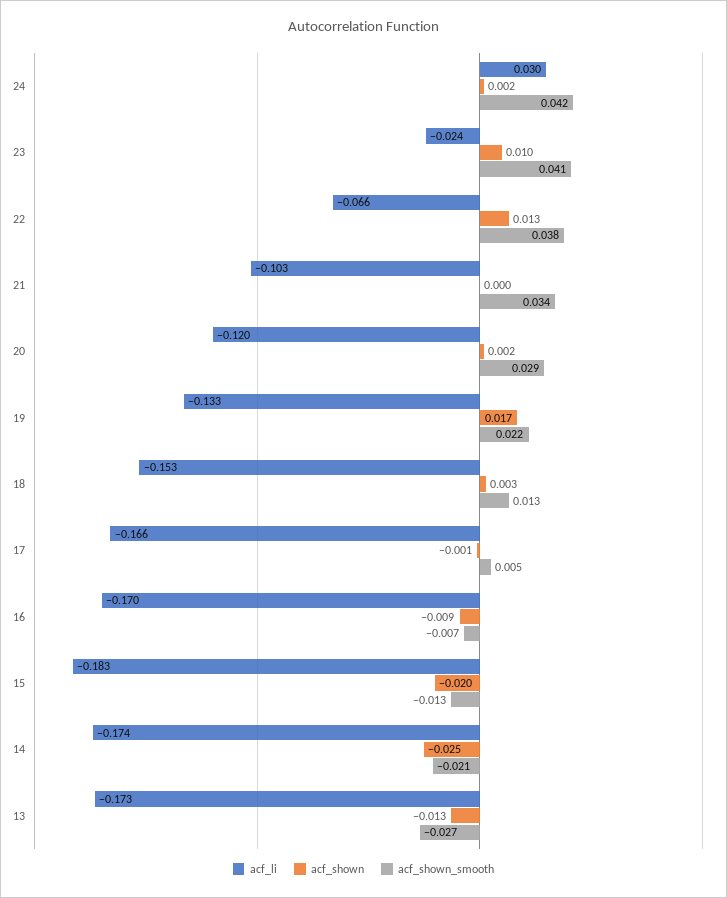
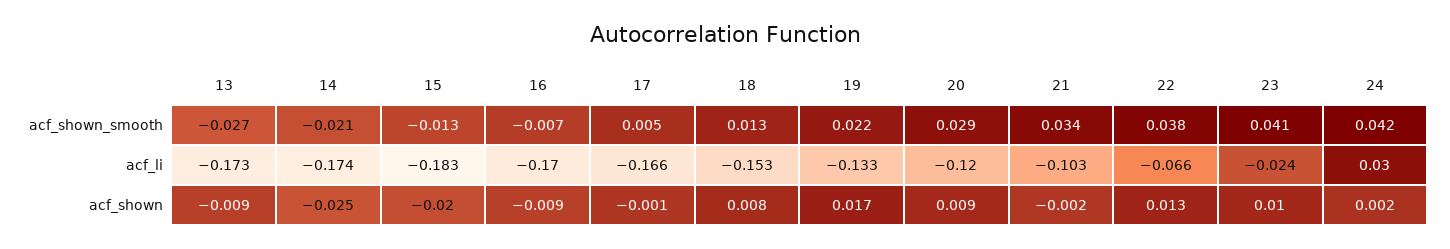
  {
    "acf_li": {
      "24": 0.03,
      "23": -0.024,
      "22": -0.066,
      "21": -0.103,
      "20": -0.12,
      "19": -0.133,
      "18": -0.153,
      "17": -0.166,
      "16": -0.17,
      "15": -0.183,
      "14": -0.174,
      "13": -0.173
    },
    "acf_shown": {
      "24": 0.002,
      "23": 0.01,
      "22": 0.013,
-     "21": 0,
+     "21": -0.002,
-     "20": 0.002,
+     "20": 0.009,
      "19": 0.017,
-     "18": 0.003,
+     "18": 0.008,
      "17": -0.001,
      "16": -0.009,
      "15": -0.02,
      "14": -0.025,
-     "13": -0.013
+     "13": -0.009
    },
    "acf_shown_smooth": {
      "24": 0.042,
      "23": 0.041,
      "22": 0.038,
      "21": 0.034,
      "20": 0.029,
      "19": 0.022,
      "18": 0.013,
      "17": 0.005,
      "16": -0.007,
      "15": -0.013,
      "14": -0.021,
      "13": -0.027
    }
  }

